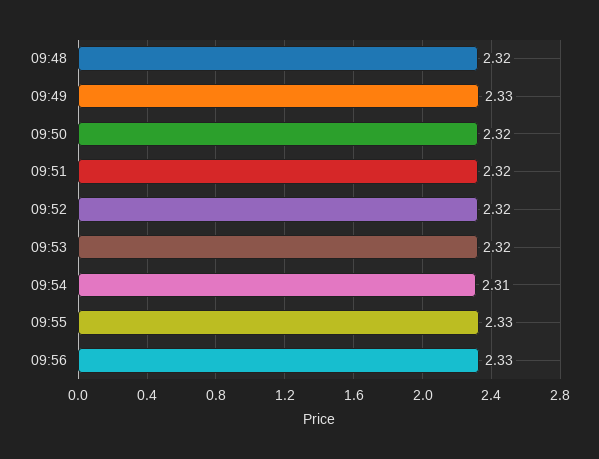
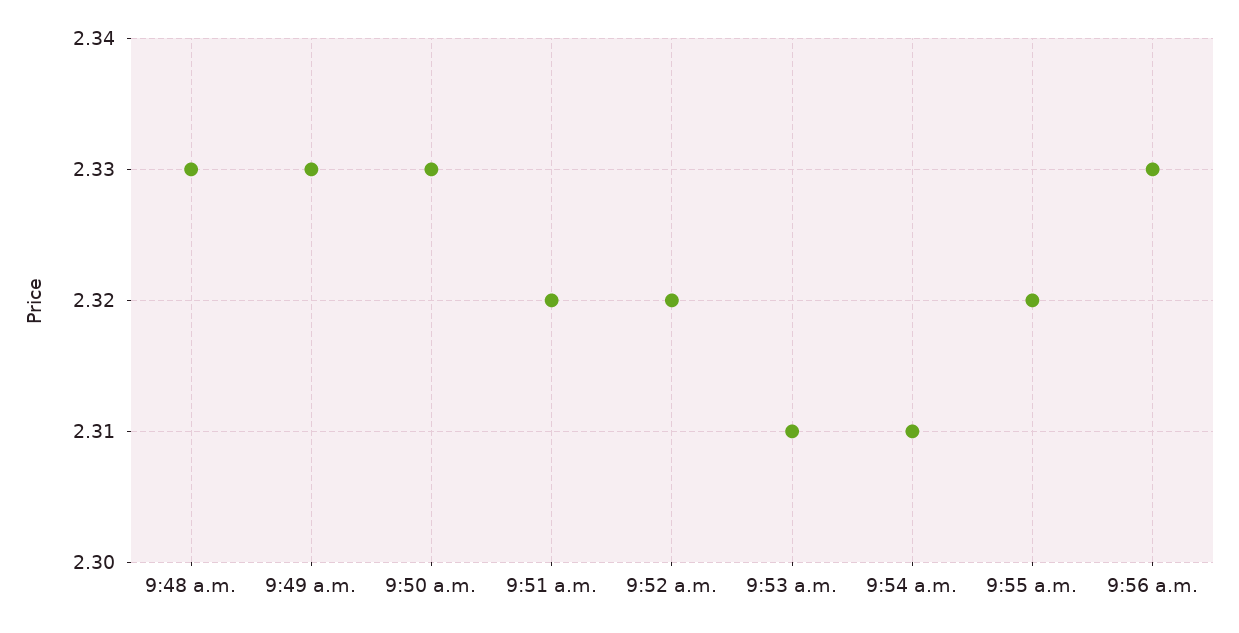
  {
-   "09:48": 2.32,
+   "09:48": 2.33,
    "09:49": 2.33,
-   "09:50": 2.32,
+   "09:50": 2.33,
    "09:51": 2.32,
    "09:52": 2.32,
-   "09:53": 2.32,
+   "09:53": 2.31,
    "09:54": 2.31,
-   "09:55": 2.33,
+   "09:55": 2.32,
    "09:56": 2.33
  }

